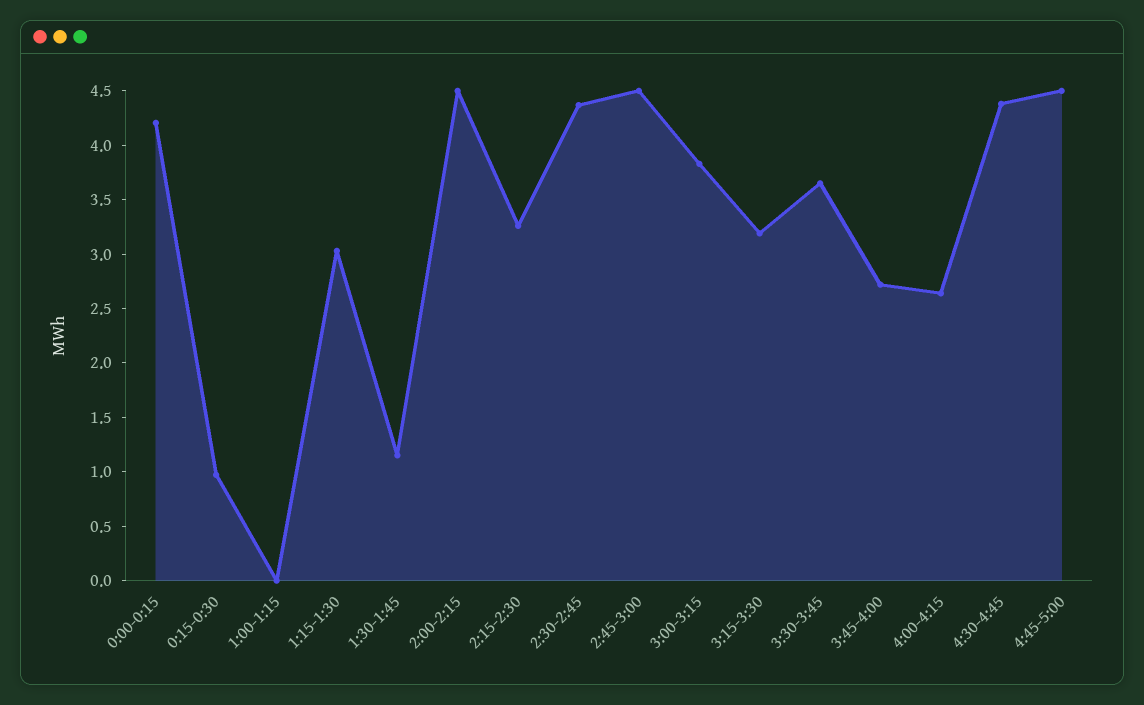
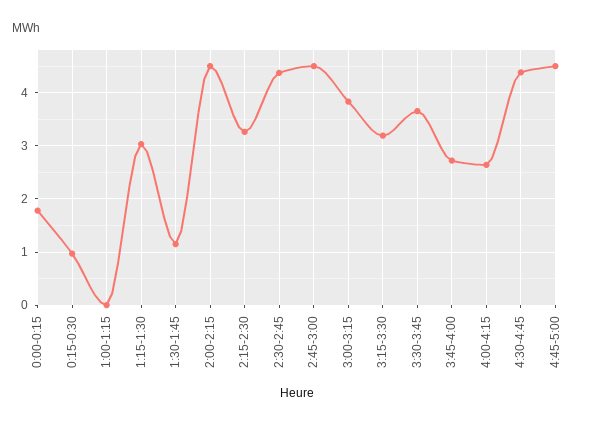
  {
-   "0:00-0:15": 4.2,
+   "0:00-0:15": 1.8,
    "0:15-0:30": 1,
    "1:00-1:15": 0,
    "1:15-1:30": 3,
    "1:30-1:45": 1.2,
    "2:00-2:15": 4.5,
    "2:15-2:30": 3.3,
    "2:30-2:45": 4.4,
    "2:45-3:00": 4.5,
    "3:00-3:15": 3.8,
    "3:15-3:30": 3.2,
    "3:30-3:45": 3.7,
    "3:45-4:00": 2.7,
    "4:00-4:15": 2.6,
    "4:30-4:45": 4.4,
    "4:45-5:00": 4.5
  }

